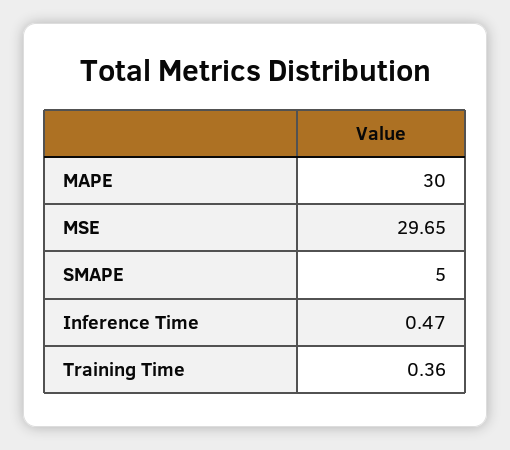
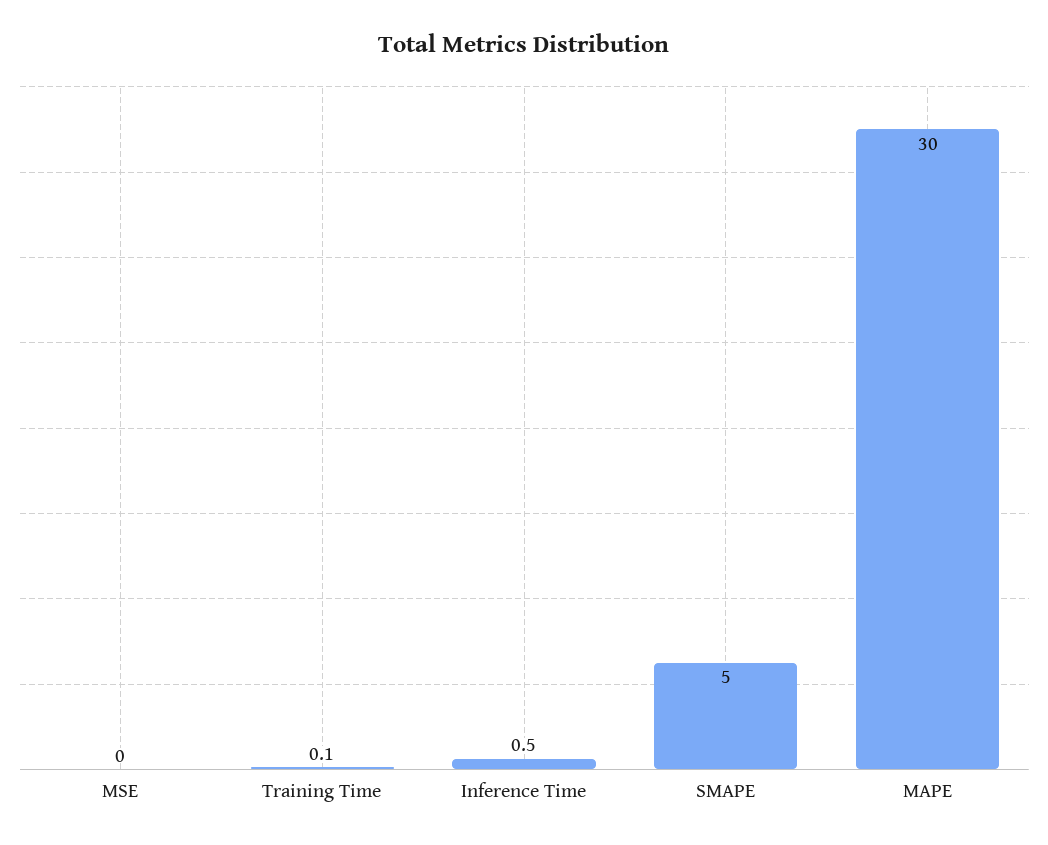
  {
    "MAPE": 30,
-   "MSE": 29.65,
+   "MSE": 0,
    "SMAPE": 5,
    "Inference Time": 0.47,
-   "Training Time": 0.36
+   "Training Time": 0.1
  }

